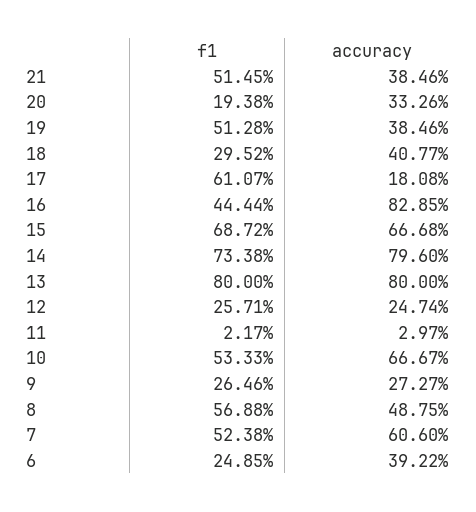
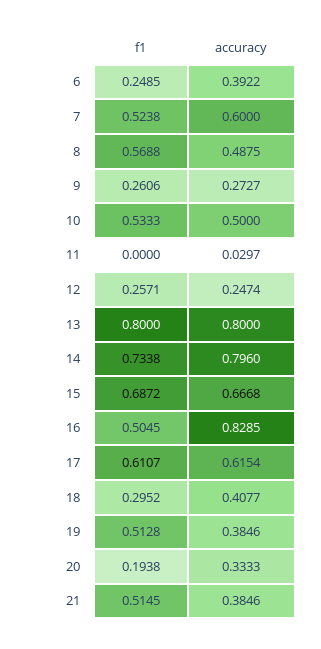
  {
    "f1": {
      "21": 0.5145,
      "20": 0.1938,
      "19": 0.5128,
      "18": 0.2952,
      "17": 0.6107,
-     "16": 0.4444,
+     "16": 0.5045,
      "15": 0.6872,
      "14": 0.7338,
      "13": 0.8,
      "12": 0.2571,
-     "11": 0.0217,
+     "11": 0,
      "10": 0.5333,
-     "9": 0.2646,
+     "9": 0.2606,
      "8": 0.5688,
      "7": 0.5238,
      "6": 0.2485
    },
    "accuracy": {
      "21": 0.3846,
-     "20": 0.3326,
+     "20": 0.3333,
      "19": 0.3846,
      "18": 0.4077,
-     "17": 0.1808,
+     "17": 0.6154,
      "16": 0.8285,
      "15": 0.6668,
      "14": 0.796,
      "13": 0.8,
      "12": 0.2474,
      "11": 0.0297,
-     "10": 0.6667,
+     "10": 0.5,
      "9": 0.2727,
      "8": 0.4875,
-     "7": 0.606,
+     "7": 0.6,
      "6": 0.3922
    }
  }

